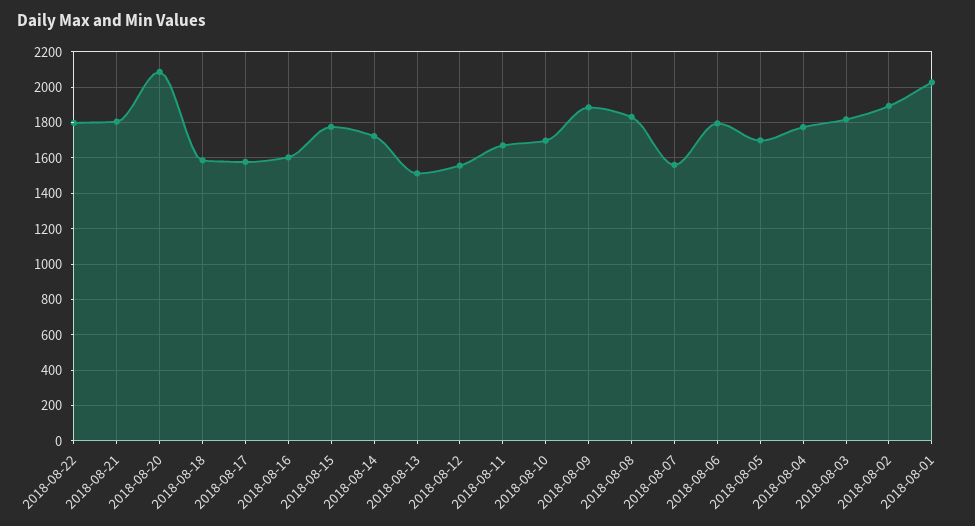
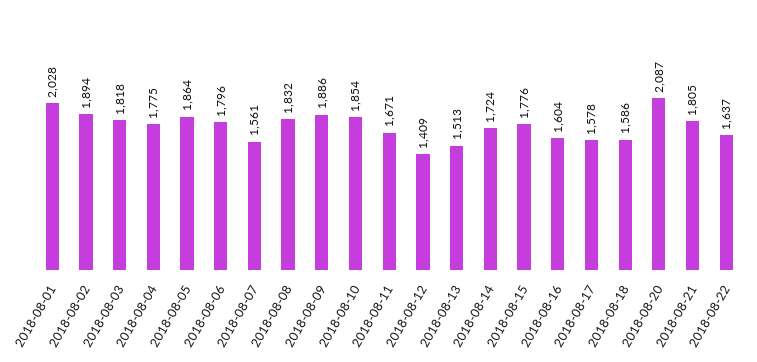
  {
-   "2018-08-22": 1800,
+   "2018-08-22": 1637,
    "2018-08-21": 1805,
    "2018-08-20": 2087,
    "2018-08-18": 1586,
    "2018-08-17": 1578,
    "2018-08-16": 1604,
    "2018-08-15": 1776,
    "2018-08-14": 1724,
    "2018-08-13": 1513,
-   "2018-08-12": 1550,
+   "2018-08-12": 1409,
    "2018-08-11": 1671,
-   "2018-08-10": 1700,
+   "2018-08-10": 1854,
    "2018-08-09": 1886,
    "2018-08-08": 1832,
    "2018-08-07": 1561,
    "2018-08-06": 1796,
-   "2018-08-05": 1700,
+   "2018-08-05": 1864,
    "2018-08-04": 1775,
    "2018-08-03": 1818,
    "2018-08-02": 1894,
    "2018-08-01": 2028
  }

